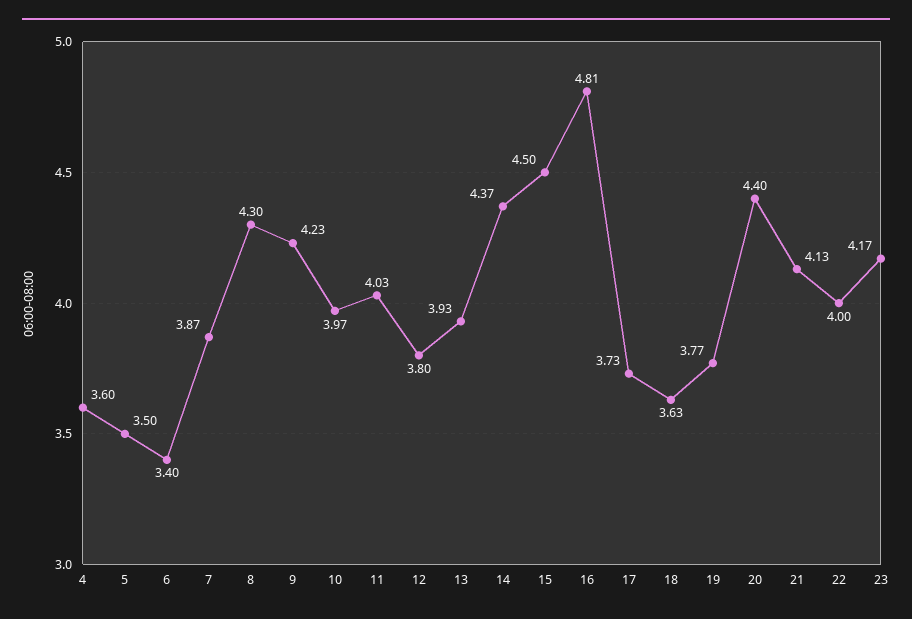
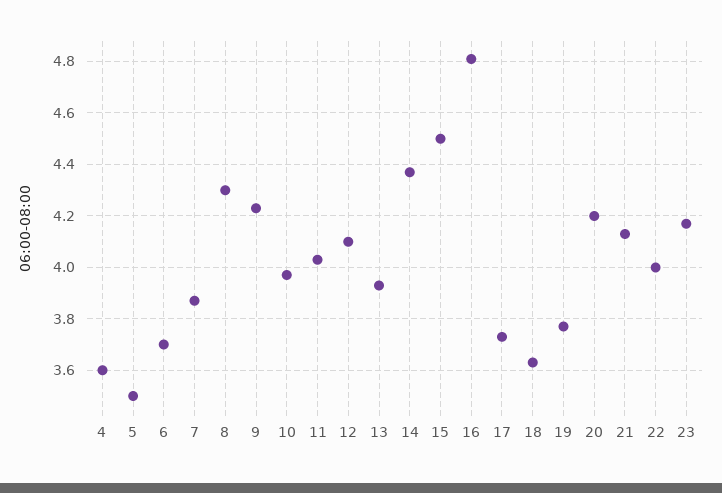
  {
    "4": 3.6,
    "5": 3.5,
-   "6": 3.4,
+   "6": 3.7,
    "7": 3.87,
    "8": 4.3,
    "9": 4.23,
    "10": 3.97,
    "11": 4.03,
-   "12": 3.8,
+   "12": 4.1,
    "13": 3.93,
    "14": 4.37,
    "15": 4.5,
    "16": 4.81,
    "17": 3.73,
    "18": 3.63,
    "19": 3.77,
-   "20": 4.4,
+   "20": 4.2,
    "21": 4.13,
    "22": 4,
    "23": 4.17
  }

